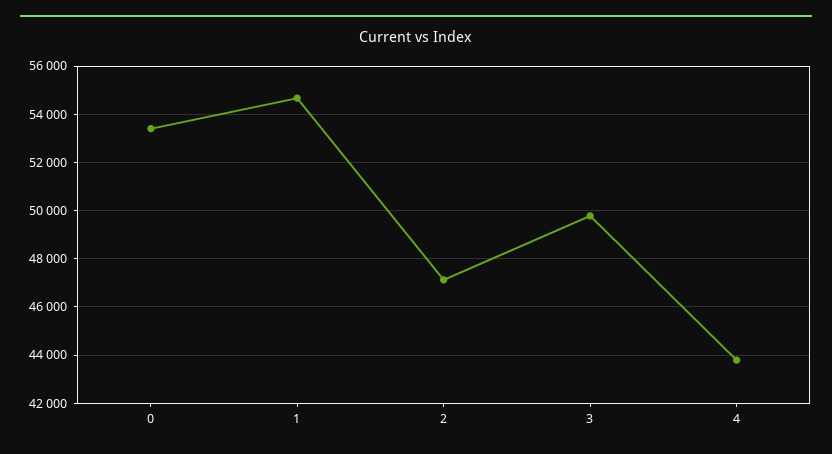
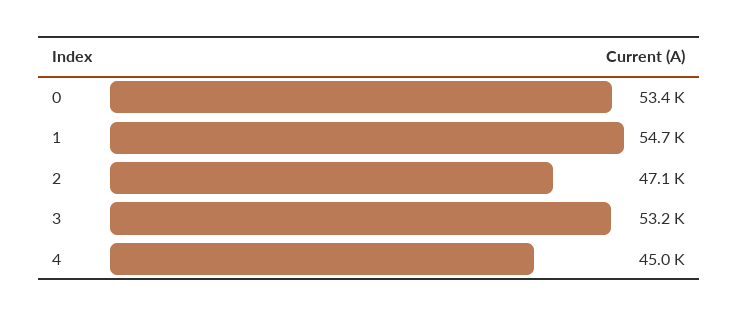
  {
    "0": 53400,
    "1": 54700,
    "2": 47100,
-   "3": 49750,
+   "3": 53200,
-   "4": 43750
+   "4": 45000
  }

